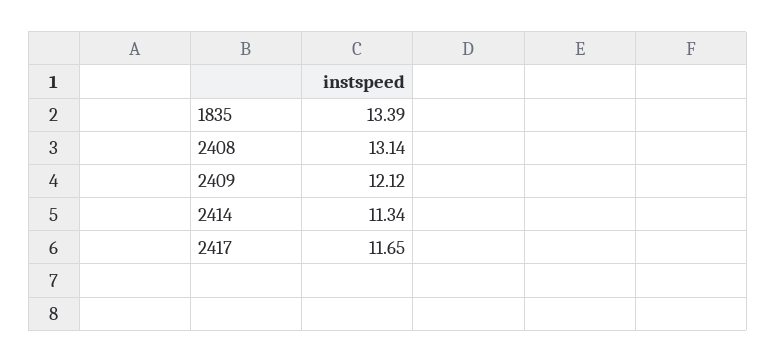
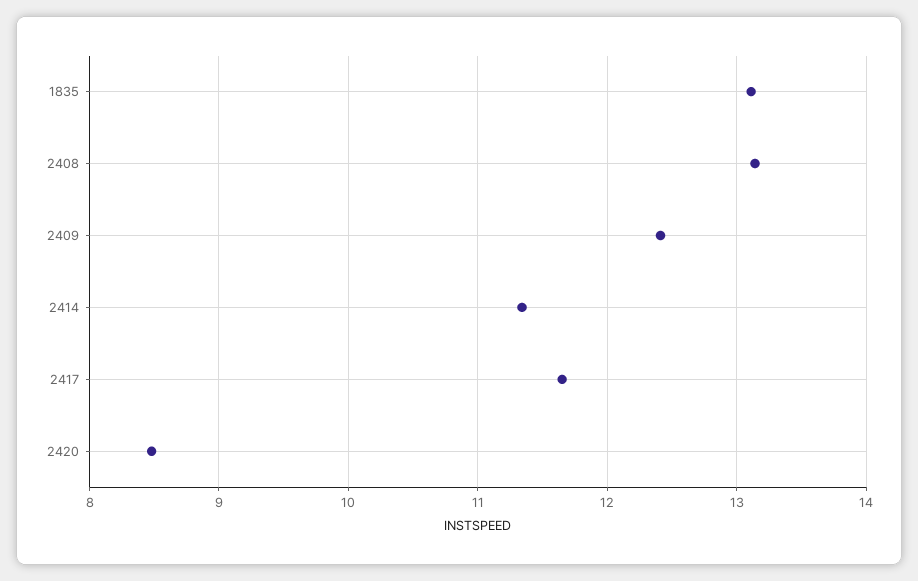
  {
-   "1835": 13.39,
+   "1835": 13.1,
    "2408": 13.14,
-   "2409": 12.12,
+   "2409": 12.4,
    "2414": 11.34,
-   "2417": 11.65
+   "2417": 11.65,
+   "2420": 8.5
  }

